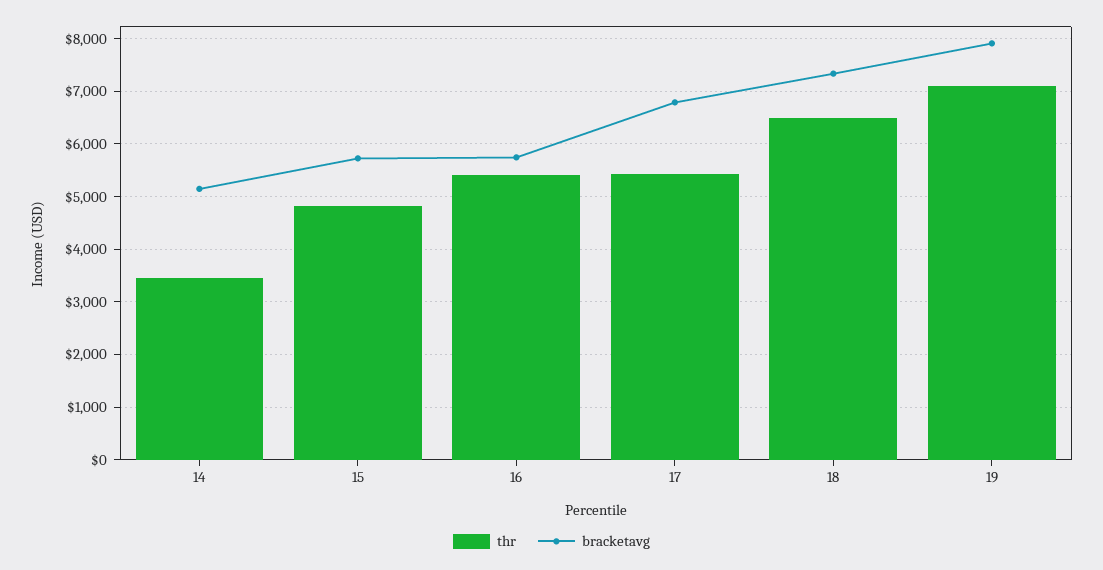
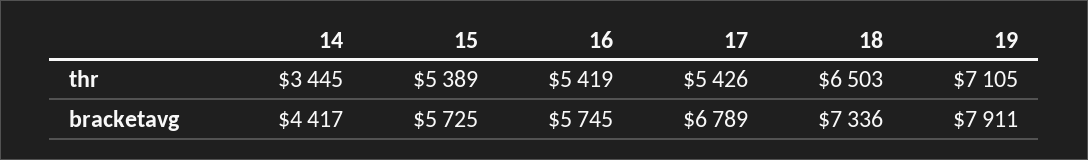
  {
    "thr": {
      "14": 3445,
-     "15": 4800,
+     "15": 5389,
      "16": 5419,
      "17": 5426,
      "18": 6503,
      "19": 7105
    },
    "bracketavg": {
-     "14": 5200,
+     "14": 4417,
      "15": 5725,
      "16": 5745,
      "17": 6789,
      "18": 7336,
      "19": 7911
    }
  }

